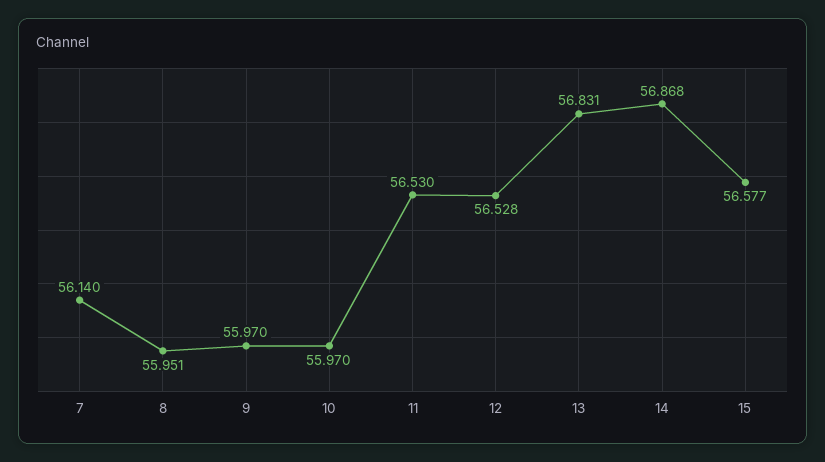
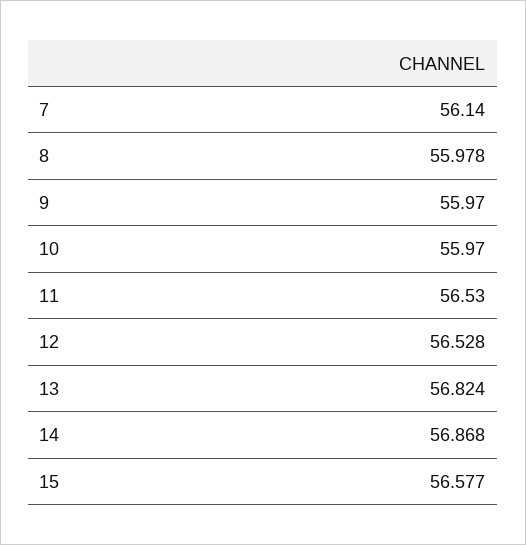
  {
    "7": 56.14,
-   "8": 55.951,
+   "8": 55.978,
    "9": 55.97,
    "10": 55.97,
    "11": 56.53,
    "12": 56.528,
-   "13": 56.831,
+   "13": 56.824,
    "14": 56.868,
    "15": 56.577
  }

